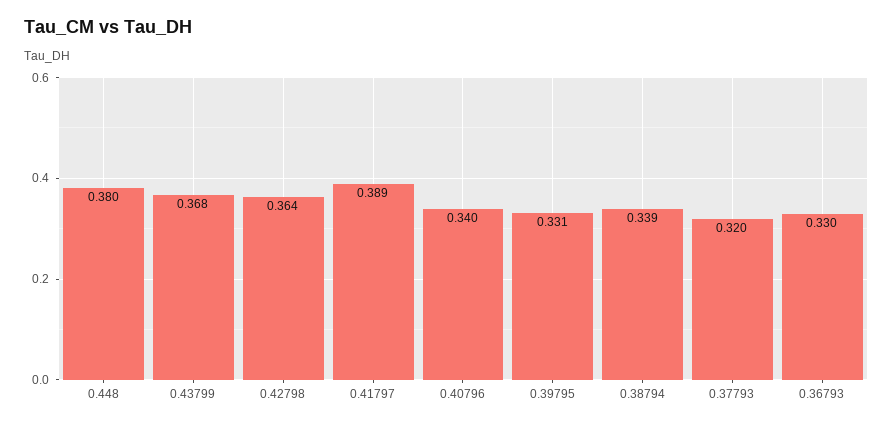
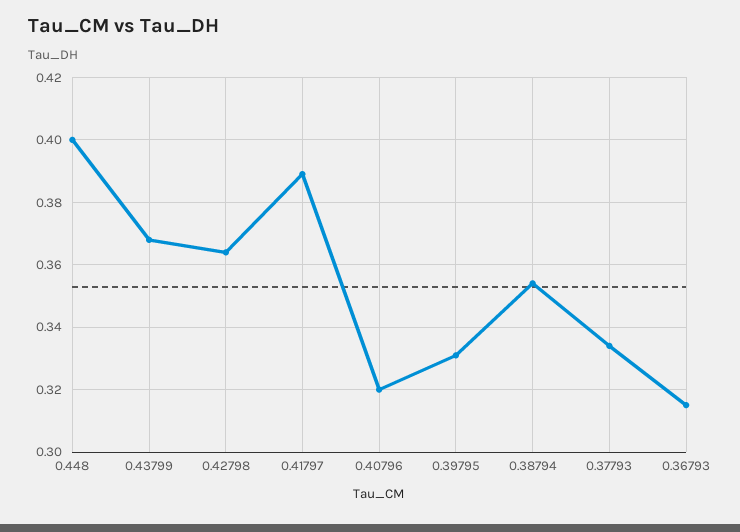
  {
-   "0.448": 0.38,
+   "0.448": 0.4,
    "0.43799": 0.368,
    "0.42798": 0.364,
    "0.41797": 0.389,
-   "0.40796": 0.34,
+   "0.40796": 0.32,
    "0.39795": 0.331,
-   "0.38794": 0.339,
+   "0.38794": 0.355,
-   "0.37793": 0.32,
+   "0.37793": 0.335,
-   "0.36793": 0.33
+   "0.36793": 0.315
  }

